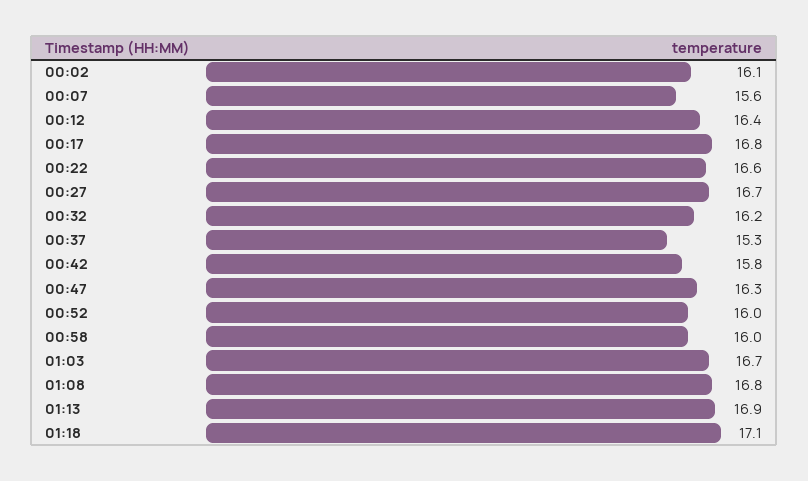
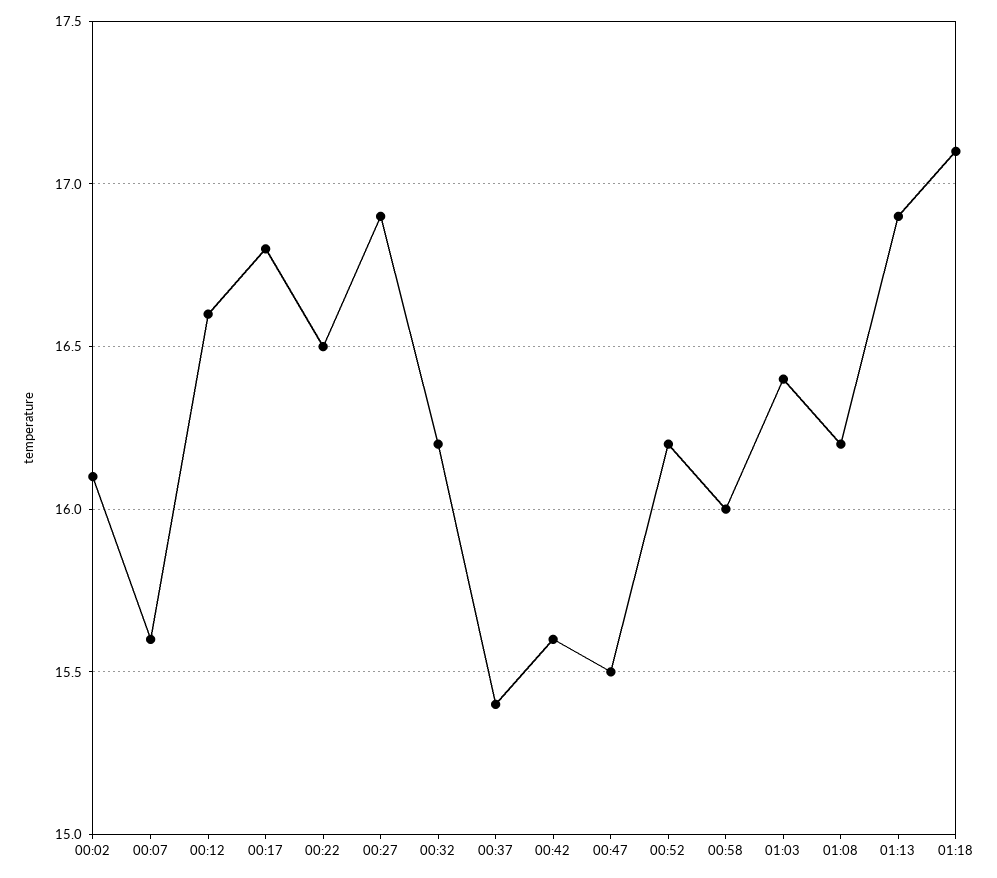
  {
    "00:02": 16.1,
    "00:07": 15.6,
-   "00:12": 16.4,
+   "00:12": 16.6,
    "00:17": 16.8,
-   "00:22": 16.6,
+   "00:22": 16.5,
-   "00:27": 16.7,
+   "00:27": 16.9,
    "00:32": 16.2,
-   "00:37": 15.3,
+   "00:37": 15.4,
-   "00:42": 15.8,
+   "00:42": 15.6,
-   "00:47": 16.3,
+   "00:47": 15.5,
-   "00:52": 16,
+   "00:52": 16.2,
    "00:58": 16,
-   "01:03": 16.7,
+   "01:03": 16.4,
-   "01:08": 16.8,
+   "01:08": 16.2,
    "01:13": 16.9,
    "01:18": 17.1
  }

